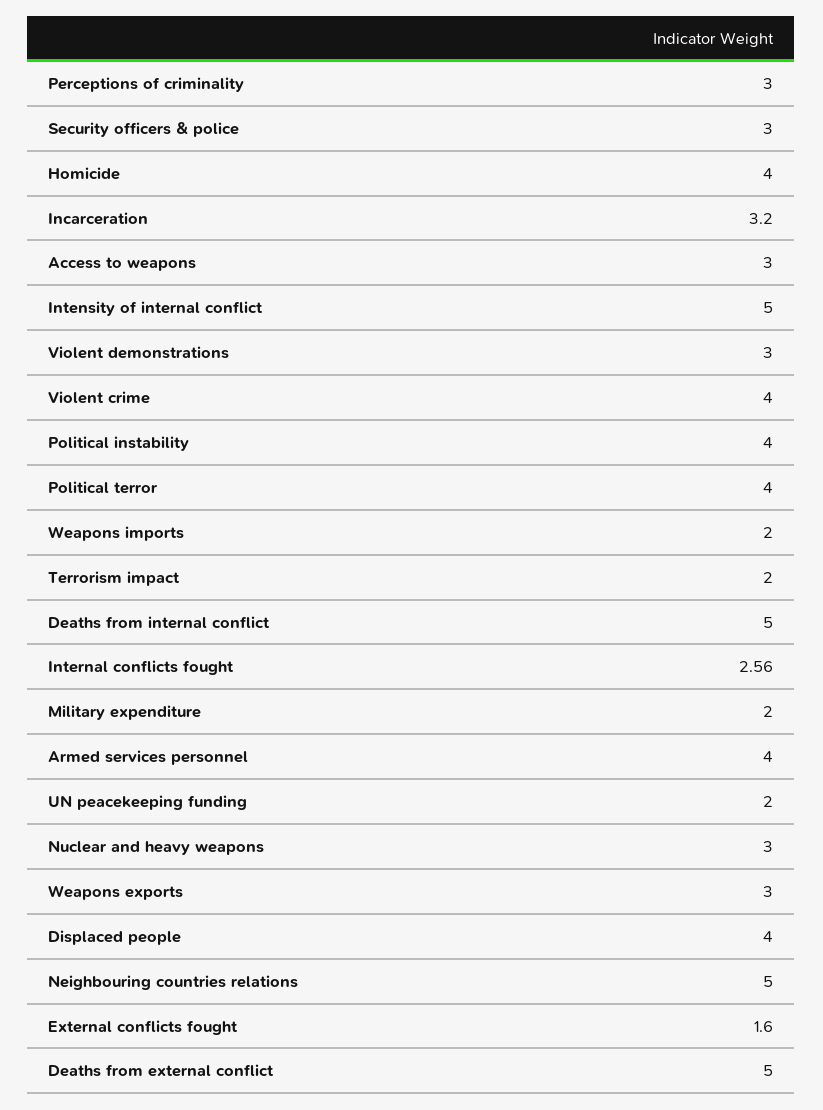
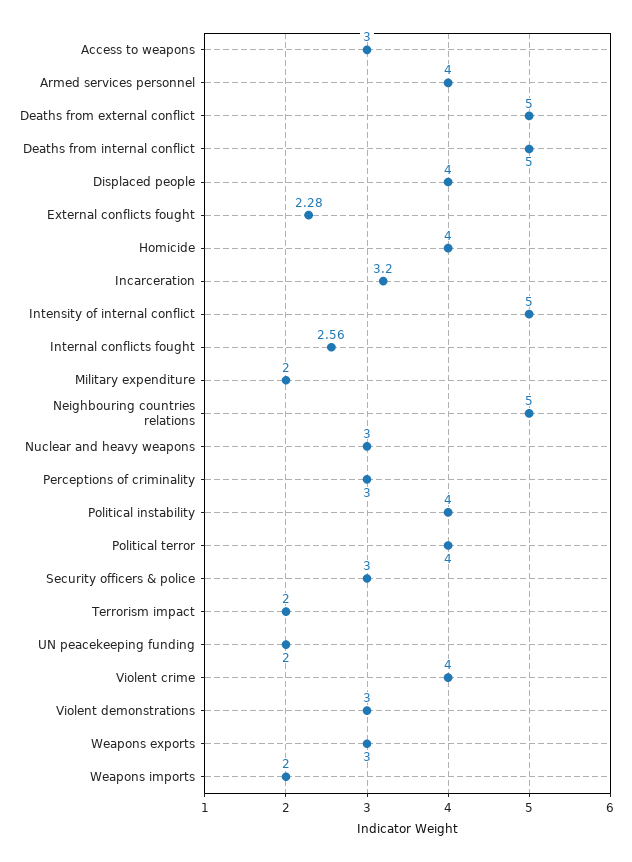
  {
    "Perceptions of criminality": 3,
    "Security officers & police": 3,
    "Homicide": 4,
    "Incarceration": 3.2,
    "Access to weapons": 3,
    "Intensity of internal conflict": 5,
    "Violent demonstrations": 3,
    "Violent crime": 4,
    "Political instability": 4,
    "Political terror": 4,
    "Weapons imports": 2,
    "Terrorism impact": 2,
    "Deaths from internal conflict": 5,
    "Internal conflicts fought": 2.56,
    "Military expenditure": 2,
    "Armed services personnel": 4,
    "UN peacekeeping funding": 2,
    "Nuclear and heavy weapons": 3,
    "Weapons exports": 3,
    "Displaced people": 4,
    "Neighbouring countries relations": 5,
-   "External conflicts fought": 1.6,
+   "External conflicts fought": 2.28,
    "Deaths from external conflict": 5
  }

